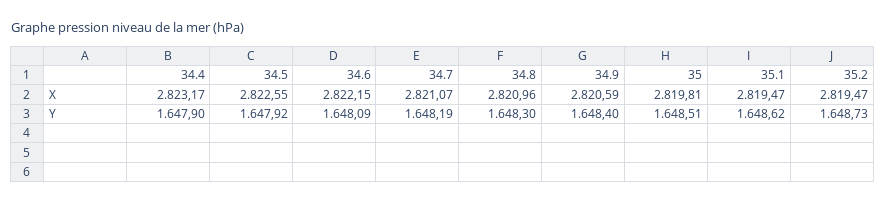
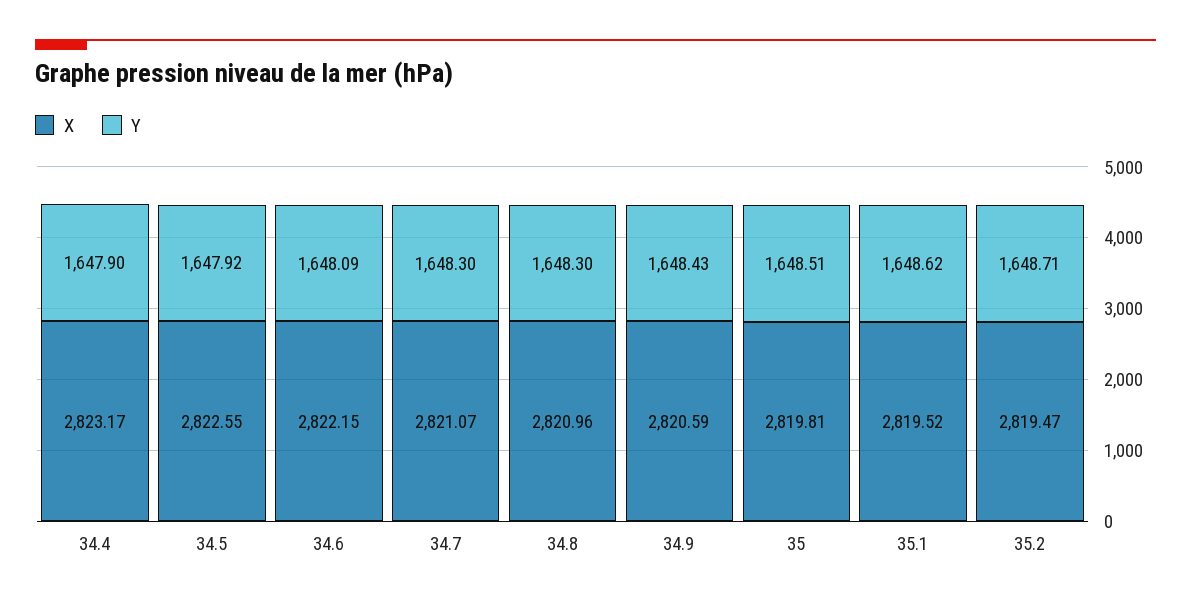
  {
    "X": {
      "34.4": 2823.17,
      "34.5": 2822.55,
      "34.6": 2822.15,
      "34.7": 2821.07,
      "34.8": 2820.96,
      "34.9": 2820.59,
      "35": 2819.81,
-     "35.1": 2819.47,
+     "35.1": 2819.52,
      "35.2": 2819.47
    },
    "Y": {
      "34.4": 1647.9,
      "34.5": 1647.92,
      "34.6": 1648.09,
-     "34.7": 1648.19,
+     "34.7": 1648.3,
      "34.8": 1648.3,
-     "34.9": 1648.4,
+     "34.9": 1648.43,
      "35": 1648.51,
      "35.1": 1648.62,
-     "35.2": 1648.73
+     "35.2": 1648.71
    }
  }

